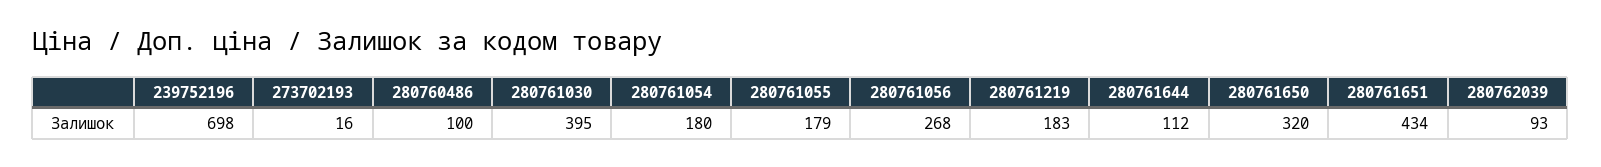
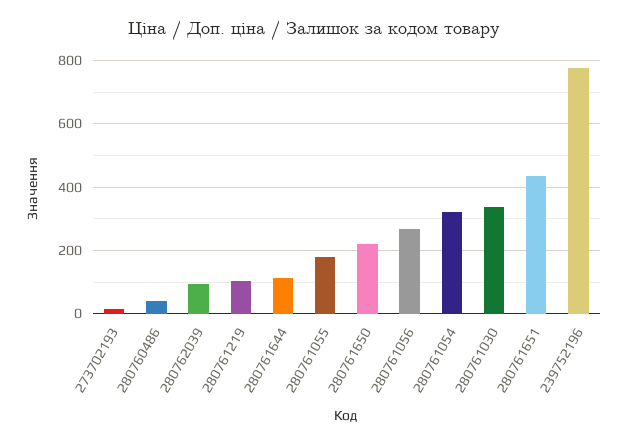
  {
-   "239752196": 698,
+   "239752196": 780,
    "273702193": 16,
-   "280760486": 100,
+   "280760486": 40,
-   "280761030": 395,
+   "280761030": 340,
-   "280761054": 180,
+   "280761054": 320,
    "280761055": 179,
    "280761056": 268,
-   "280761219": 183,
+   "280761219": 100,
    "280761644": 112,
-   "280761650": 320,
+   "280761650": 220,
    "280761651": 434,
    "280762039": 93
  }

